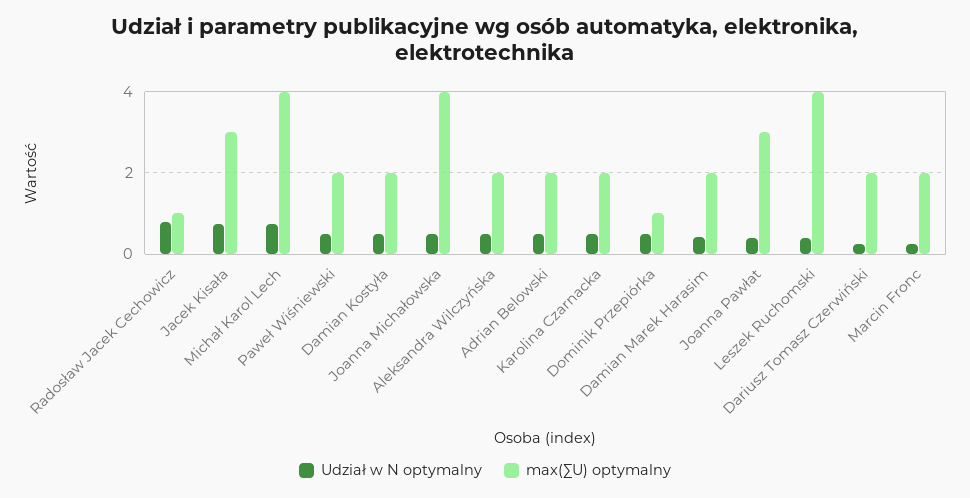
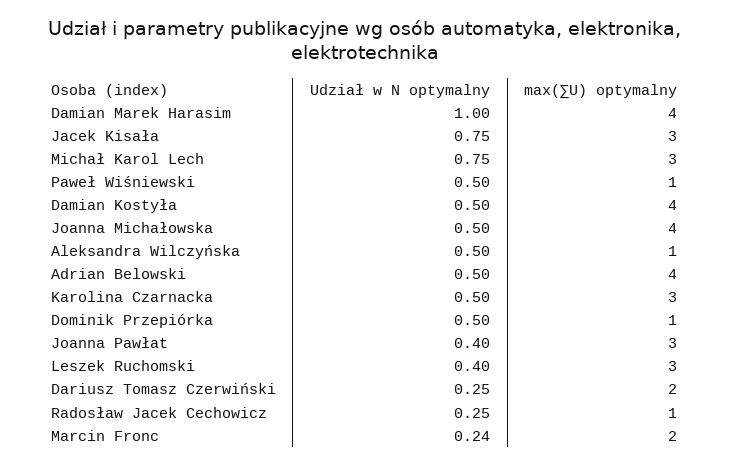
  {
    "Udział w N optymalny": {
-     "Radosław Jacek Cechowicz": 0.8,
+     "Radosław Jacek Cechowicz": 0.25,
      "Jacek Kisała": 0.75,
      "Michał Karol Lech": 0.75,
      "Paweł Wiśniewski": 0.5,
      "Damian Kostyła": 0.5,
      "Joanna Michałowska": 0.5,
      "Aleksandra Wilczyńska": 0.5,
      "Adrian Belowski": 0.5,
      "Karolina Czarnacka": 0.5,
      "Dominik Przepiórka": 0.5,
-     "Damian Marek Harasim": 0.4,
+     "Damian Marek Harasim": 1,
      "Joanna Pawłat": 0.4,
      "Leszek Ruchomski": 0.4,
      "Dariusz Tomasz Czerwiński": 0.25,
      "Marcin Fronc": 0.24
    },
    "max(∑U) optymalny": {
      "Radosław Jacek Cechowicz": 1,
      "Jacek Kisała": 3,
-     "Michał Karol Lech": 4,
+     "Michał Karol Lech": 3,
-     "Paweł Wiśniewski": 2,
+     "Paweł Wiśniewski": 1,
-     "Damian Kostyła": 2,
+     "Damian Kostyła": 4,
      "Joanna Michałowska": 4,
-     "Aleksandra Wilczyńska": 2,
+     "Aleksandra Wilczyńska": 1,
-     "Adrian Belowski": 2,
+     "Adrian Belowski": 4,
-     "Karolina Czarnacka": 2,
+     "Karolina Czarnacka": 3,
      "Dominik Przepiórka": 1,
-     "Damian Marek Harasim": 2,
+     "Damian Marek Harasim": 4,
      "Joanna Pawłat": 3,
-     "Leszek Ruchomski": 4,
+     "Leszek Ruchomski": 3,
      "Dariusz Tomasz Czerwiński": 2,
      "Marcin Fronc": 2
    }
  }

